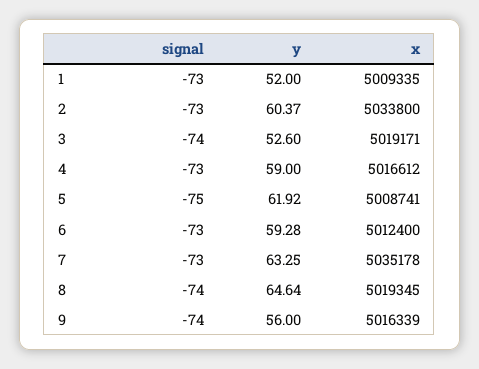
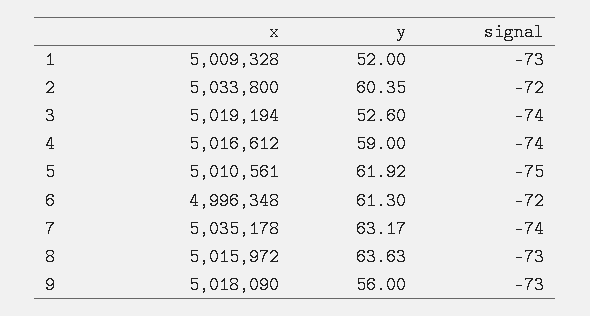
  {
    "signal": {
      "1": -73,
-     "2": -73,
+     "2": -72,
      "3": -74,
-     "4": -73,
+     "4": -74,
      "5": -75,
-     "6": -73,
+     "6": -72,
-     "7": -73,
+     "7": -74,
-     "8": -74,
+     "8": -73,
-     "9": -74
+     "9": -73
    },
    "y": {
      "1": 52,
-     "2": 60.37,
+     "2": 60.35,
      "3": 52.6,
      "4": 59,
      "5": 61.92,
-     "6": 59.28,
+     "6": 61.3,
-     "7": 63.25,
+     "7": 63.17,
-     "8": 64.64,
+     "8": 63.63,
      "9": 56
    },
    "x": {
-     "1": 5009335,
+     "1": 5009328,
      "2": 5033800,
-     "3": 5019171,
+     "3": 5019194,
      "4": 5016612,
-     "5": 5008741,
+     "5": 5010561,
-     "6": 5012400,
+     "6": 4996348,
      "7": 5035178,
-     "8": 5019345,
+     "8": 5015972,
-     "9": 5016339
+     "9": 5018090
    }
  }

